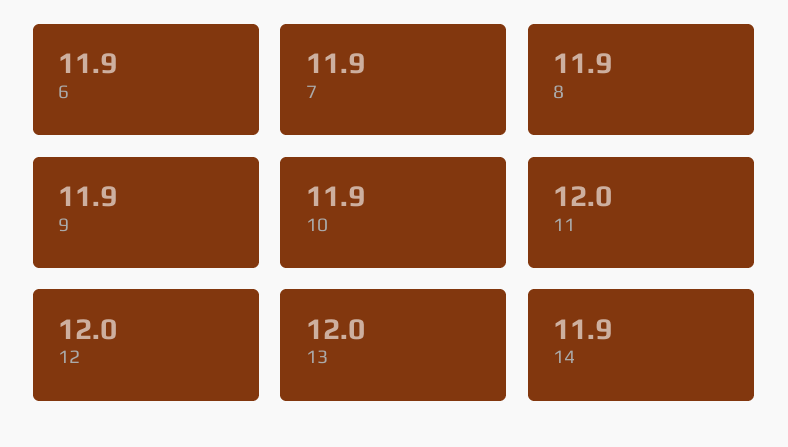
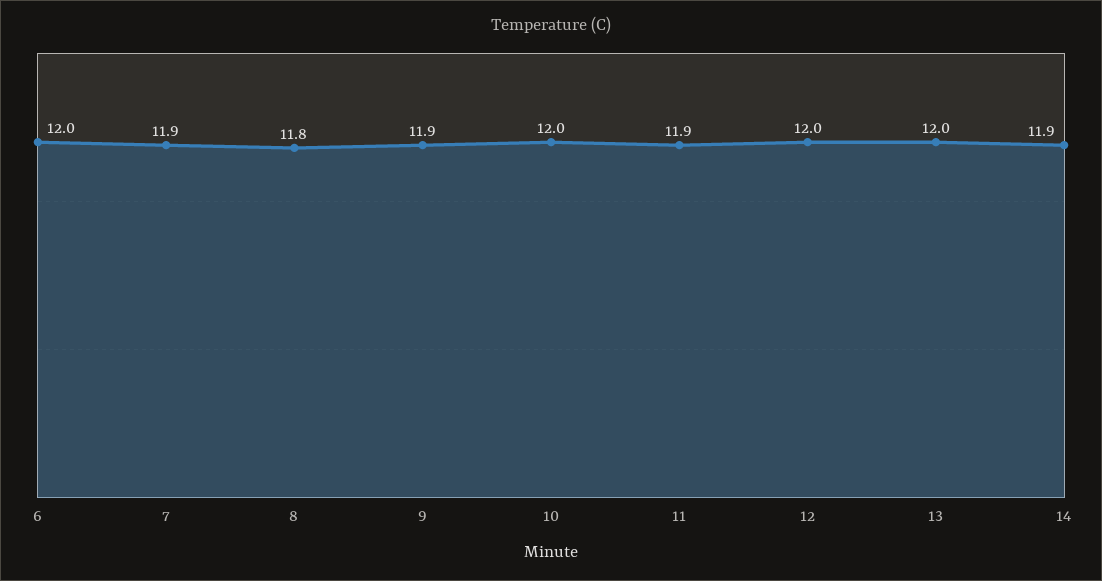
  {
-   "6": 11.9,
+   "6": 12,
    "7": 11.9,
-   "8": 11.9,
+   "8": 11.8,
    "9": 11.9,
-   "10": 11.9,
+   "10": 12,
-   "11": 12,
+   "11": 11.9,
    "12": 12,
    "13": 12,
    "14": 11.9
  }

